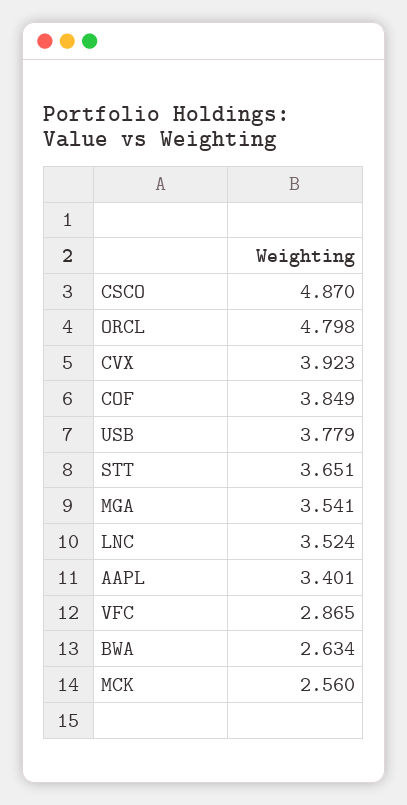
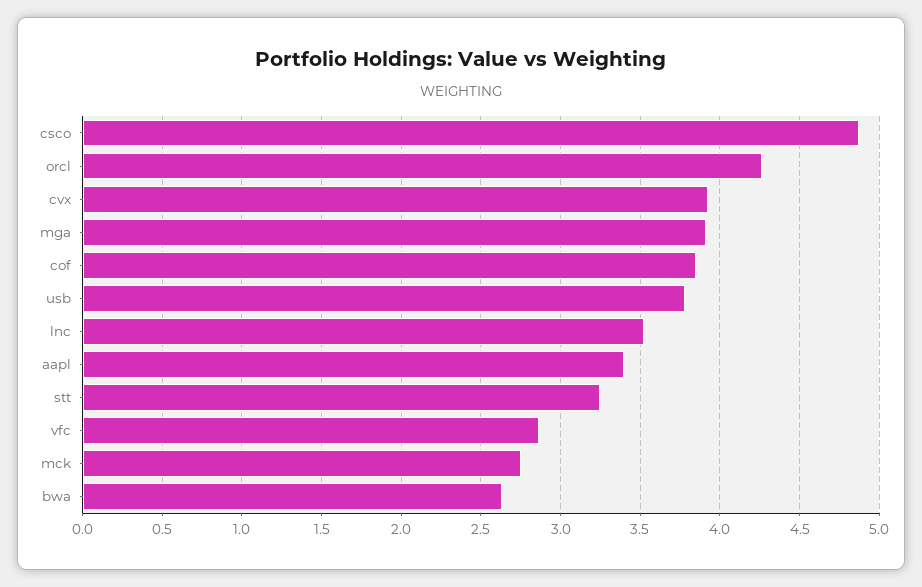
  {
    "CSCO": 4.87,
-   "ORCL": 4.798,
+   "ORCL": 4.25,
    "CVX": 3.923,
    "COF": 3.849,
    "USB": 3.779,
-   "STT": 3.651,
+   "STT": 3.25,
-   "MGA": 3.541,
+   "MGA": 3.9,
    "LNC": 3.524,
    "AAPL": 3.401,
    "VFC": 2.865,
    "BWA": 2.634,
-   "MCK": 2.56
+   "MCK": 2.75
  }

